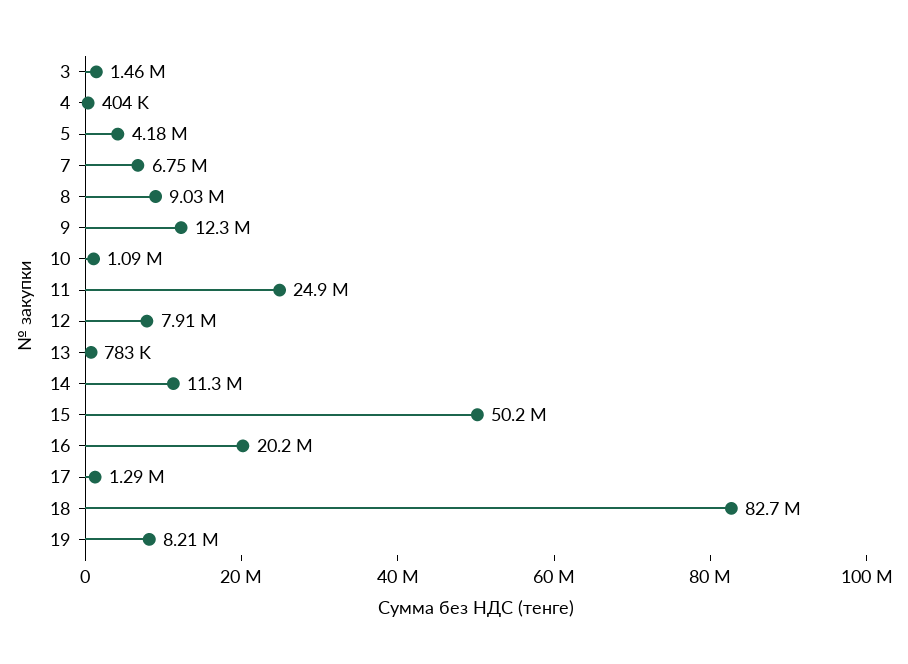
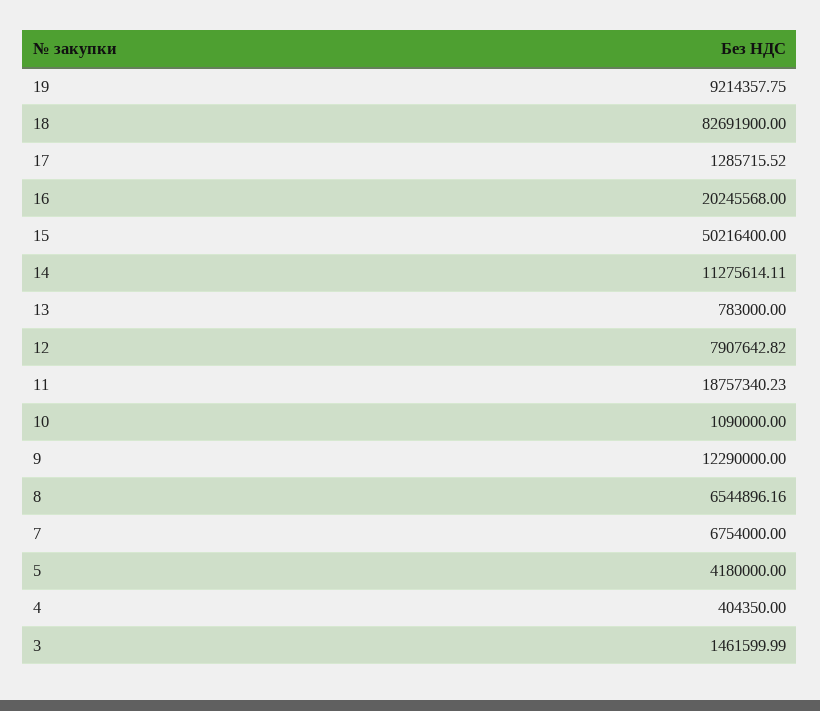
  {
    "3": 1461599.99,
    "4": 404350,
    "5": 4180000,
    "7": 6754000,
-   "8": 9030000,
+   "8": 6544896.16,
    "9": 12290000,
    "10": 1090000,
-   "11": 24900000,
+   "11": 18757340.23,
    "12": 7907642.82,
    "13": 783000,
    "14": 11275614.11,
    "15": 50216400,
    "16": 20245568,
    "17": 1285715.52,
    "18": 82691900,
-   "19": 8210000
+   "19": 9214357.75
  }

